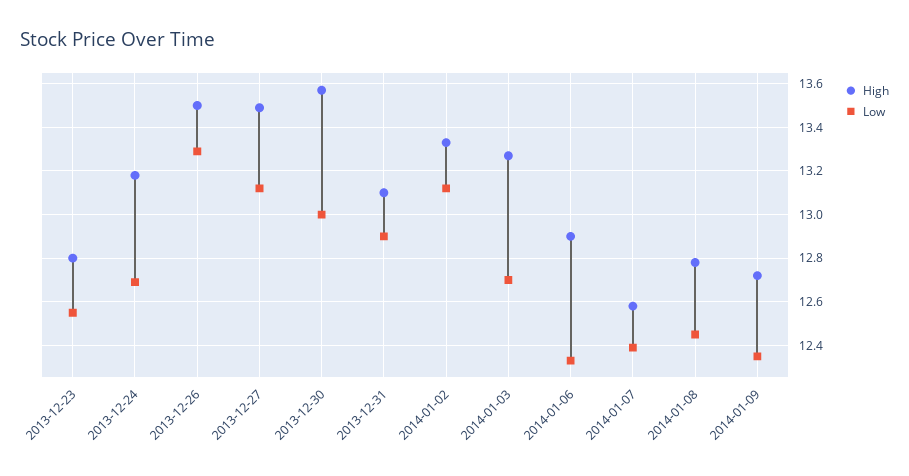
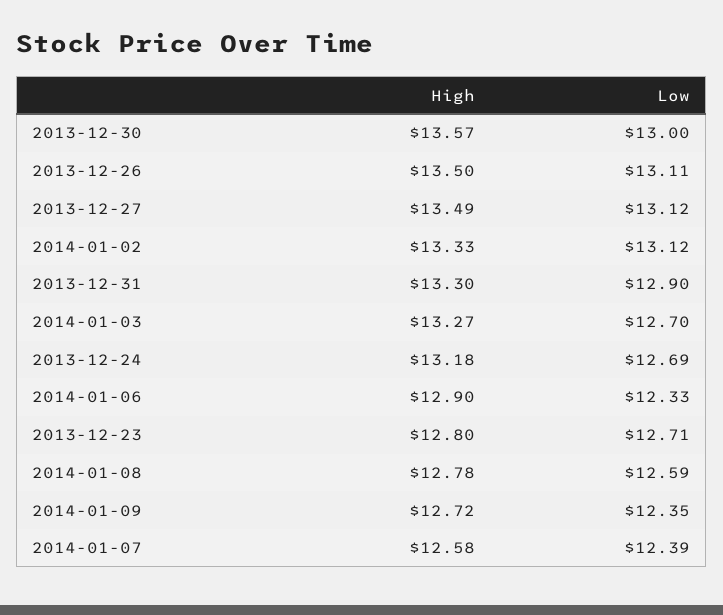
  {
    "High": {
      "2013-12-23": 12.8,
      "2013-12-24": 13.18,
      "2013-12-26": 13.5,
      "2013-12-27": 13.49,
      "2013-12-30": 13.57,
-     "2013-12-31": 13.1,
+     "2013-12-31": 13.3,
      "2014-01-02": 13.33,
      "2014-01-03": 13.27,
      "2014-01-06": 12.9,
      "2014-01-07": 12.58,
      "2014-01-08": 12.78,
      "2014-01-09": 12.72
    },
    "Low": {
-     "2013-12-23": 12.55,
+     "2013-12-23": 12.71,
      "2013-12-24": 12.69,
-     "2013-12-26": 13.3,
+     "2013-12-26": 13.11,
      "2013-12-27": 13.12,
      "2013-12-30": 13,
      "2013-12-31": 12.9,
      "2014-01-02": 13.12,
      "2014-01-03": 12.7,
      "2014-01-06": 12.33,
      "2014-01-07": 12.39,
-     "2014-01-08": 12.45,
+     "2014-01-08": 12.59,
      "2014-01-09": 12.35
    }
  }

